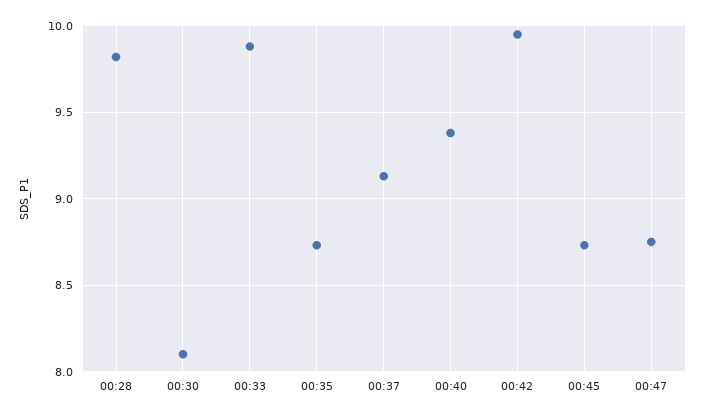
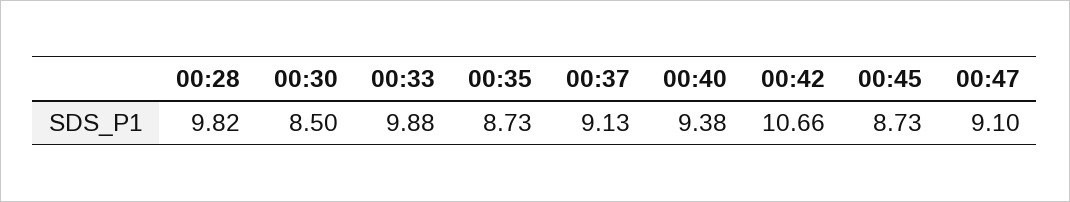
  {
    "00:28": 9.82,
-   "00:30": 8.1,
+   "00:30": 8.5,
    "00:33": 9.88,
    "00:35": 8.73,
    "00:37": 9.13,
    "00:40": 9.38,
-   "00:42": 9.95,
+   "00:42": 10.66,
    "00:45": 8.73,
-   "00:47": 8.75
+   "00:47": 9.1
  }

